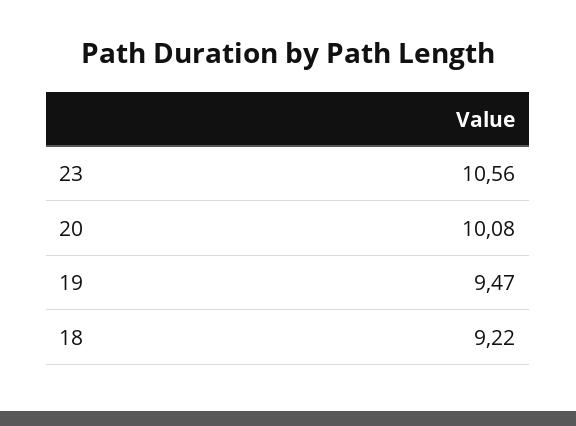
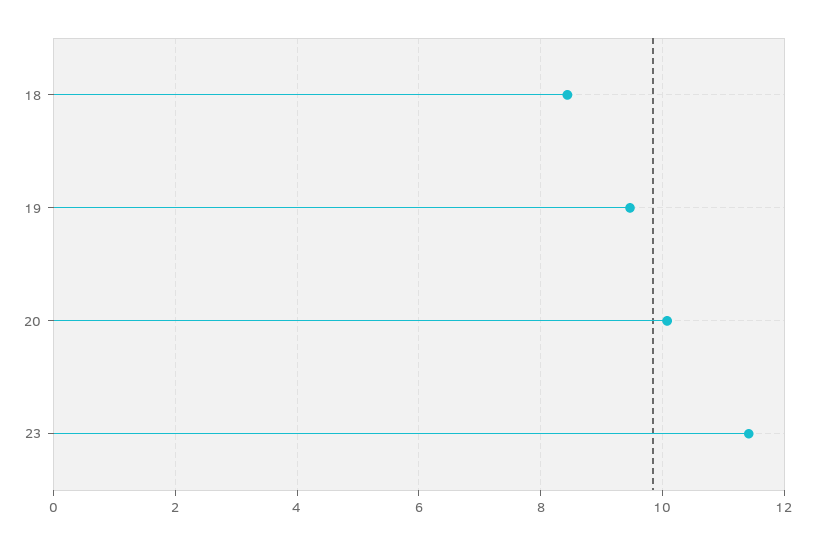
  {
-   "23": 10.56,
+   "23": 11.4,
    "20": 10.08,
    "19": 9.47,
-   "18": 9.22
+   "18": 8.4
  }

